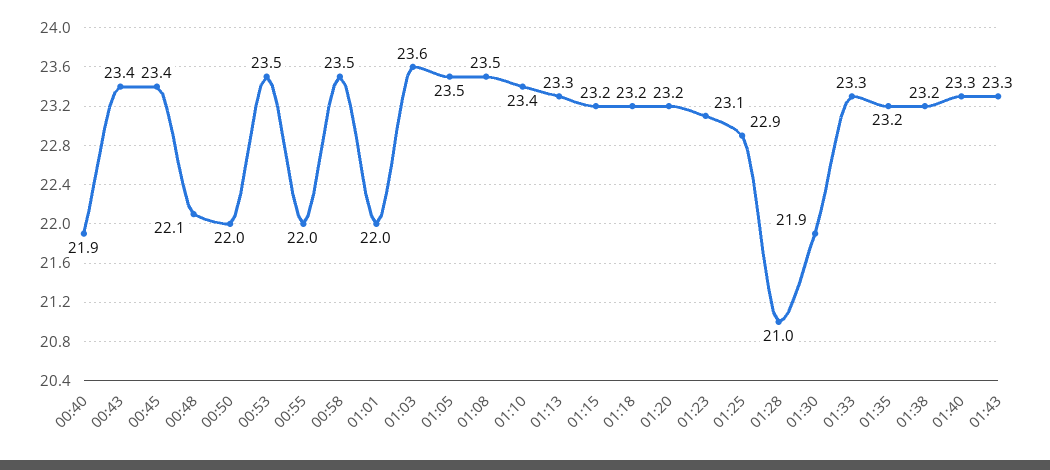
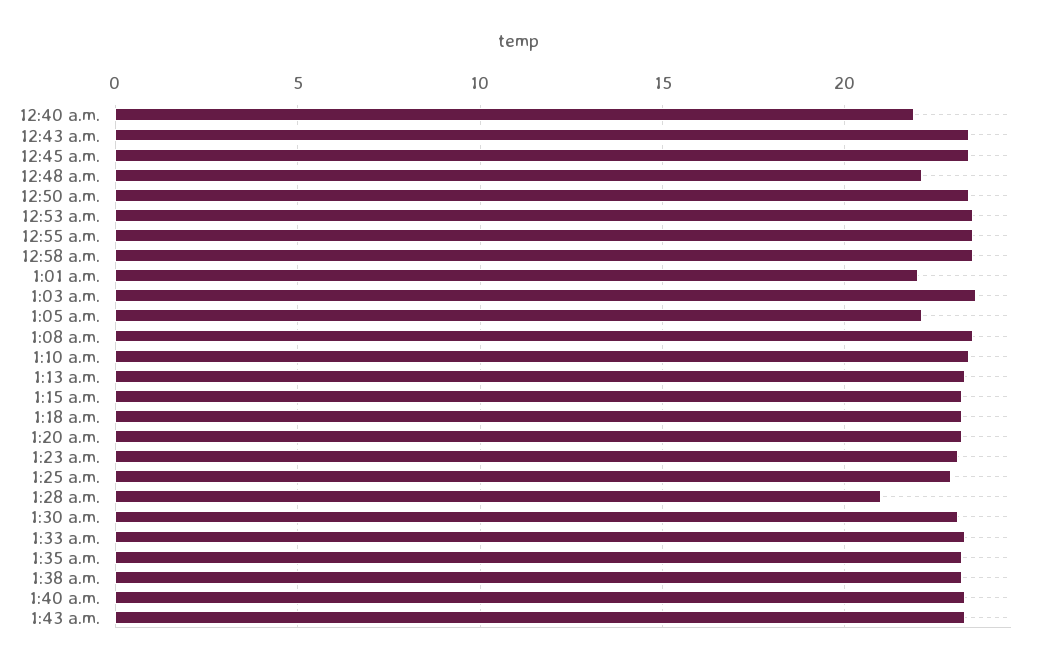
  {
    "00:40": 21.9,
    "00:43": 23.4,
    "00:45": 23.4,
    "00:48": 22.1,
-   "00:50": 22,
+   "00:50": 23.5,
    "00:53": 23.5,
-   "00:55": 22,
+   "00:55": 23.5,
    "00:58": 23.5,
    "01:01": 22,
    "01:03": 23.6,
-   "01:05": 23.5,
+   "01:05": 22,
    "01:08": 23.5,
    "01:10": 23.4,
    "01:13": 23.3,
    "01:15": 23.2,
    "01:18": 23.2,
    "01:20": 23.2,
    "01:23": 23.1,
    "01:25": 22.9,
    "01:28": 21,
-   "01:30": 21.9,
+   "01:30": 23,
    "01:33": 23.3,
    "01:35": 23.2,
    "01:38": 23.2,
    "01:40": 23.3,
    "01:43": 23.3
  }

